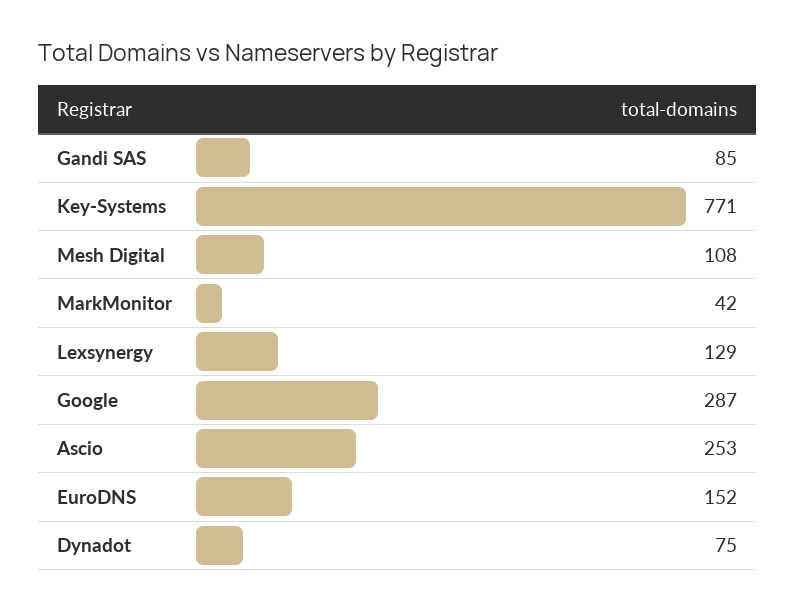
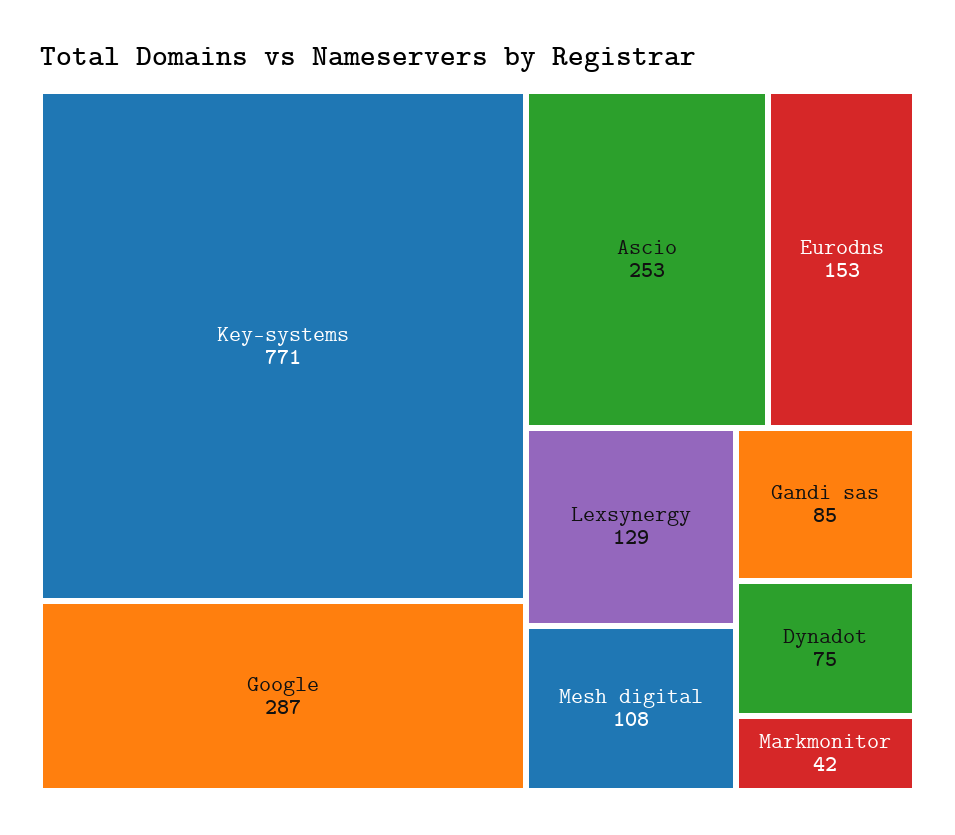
  {
    "Gandi SAS": 85,
    "Key-Systems": 771,
    "Mesh Digital": 108,
    "MarkMonitor": 42,
    "Lexsynergy": 129,
    "Google": 287,
    "Ascio": 253,
-   "EuroDNS": 152,
+   "EuroDNS": 153,
    "Dynadot": 75
  }

